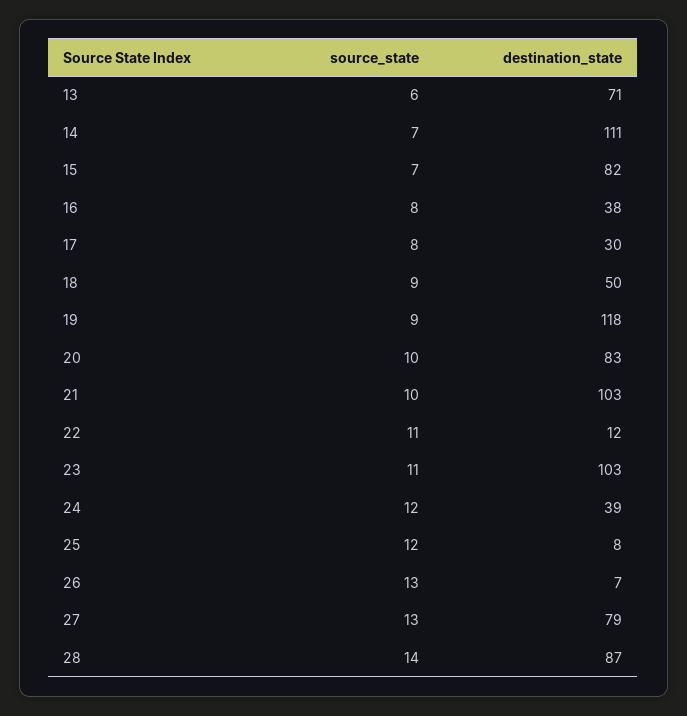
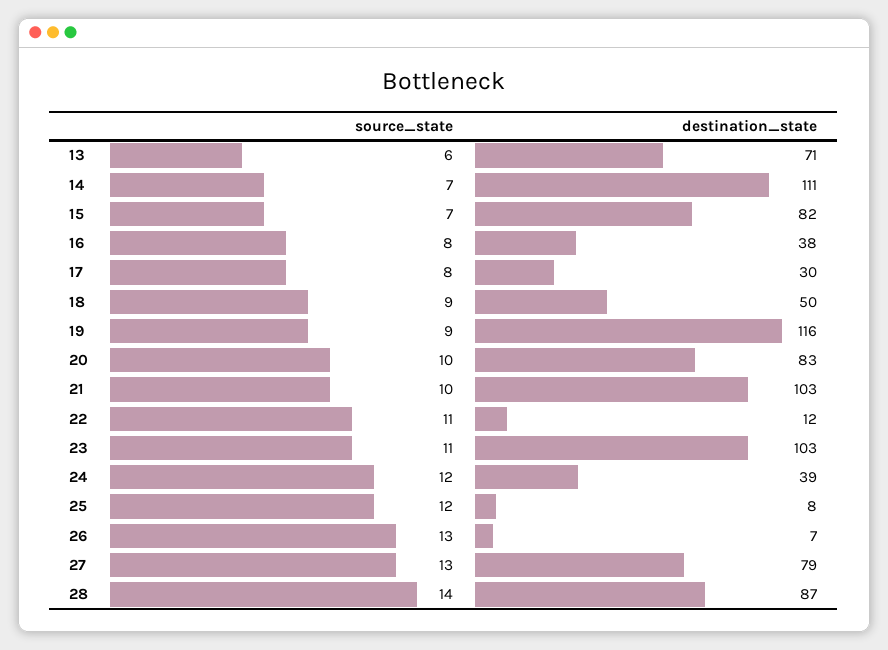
  {
    "source_state": {
      "13": 6,
      "14": 7,
      "15": 7,
      "16": 8,
      "17": 8,
      "18": 9,
      "19": 9,
      "20": 10,
      "21": 10,
      "22": 11,
      "23": 11,
      "24": 12,
      "25": 12,
      "26": 13,
      "27": 13,
      "28": 14
    },
    "destination_state": {
      "13": 71,
      "14": 111,
      "15": 82,
      "16": 38,
      "17": 30,
      "18": 50,
-     "19": 118,
+     "19": 116,
      "20": 83,
      "21": 103,
      "22": 12,
      "23": 103,
      "24": 39,
      "25": 8,
      "26": 7,
      "27": 79,
      "28": 87
    }
  }

